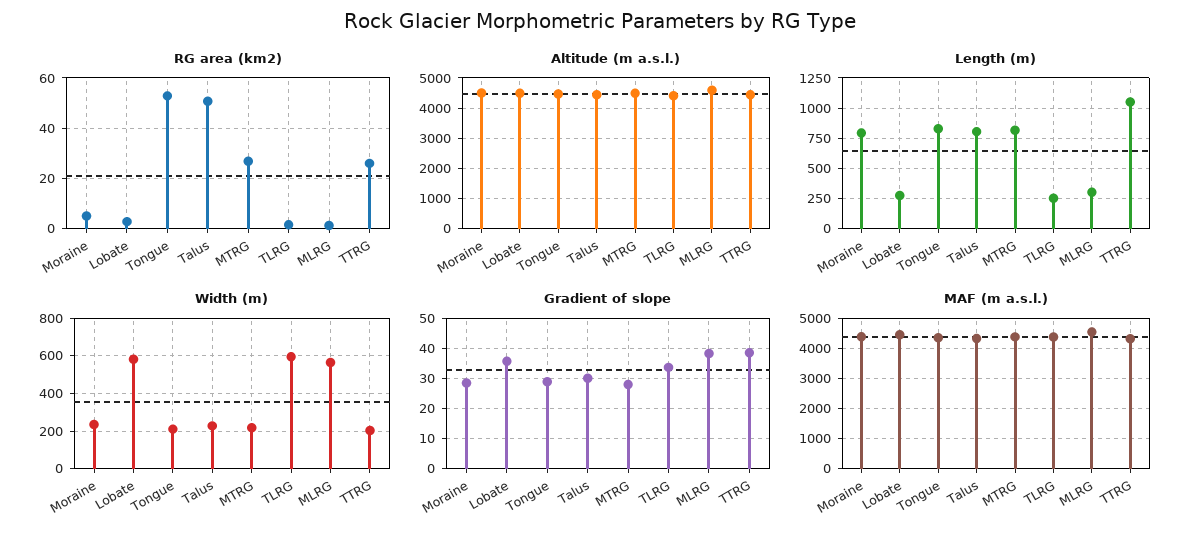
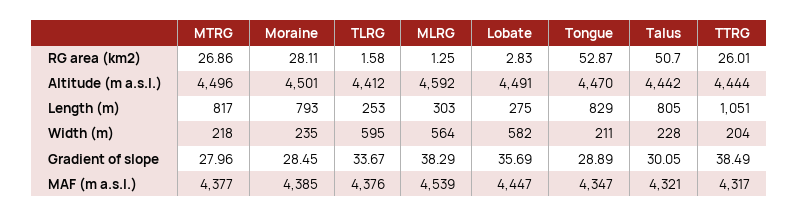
  {
    "RG area (km2)": {
-     "Moraine": 5,
+     "Moraine": 28.11,
      "Lobate": 2.83,
      "Tongue": 52.87,
      "Talus": 50.7,
      "MTRG": 26.86,
      "TLRG": 1.58,
      "MLRG": 1.25,
      "TTRG": 26.01
    },
    "Altitude (m a.s.l.)": {
      "Moraine": 4501,
      "Lobate": 4491,
      "Tongue": 4470,
      "Talus": 4442,
      "MTRG": 4496,
      "TLRG": 4412,
      "MLRG": 4592,
      "TTRG": 4444
    },
    "Length (m)": {
      "Moraine": 793,
      "Lobate": 275,
      "Tongue": 829,
      "Talus": 805,
      "MTRG": 817,
      "TLRG": 253,
      "MLRG": 303,
      "TTRG": 1051
    },
    "Width (m)": {
      "Moraine": 235,
      "Lobate": 582,
      "Tongue": 211,
      "Talus": 228,
      "MTRG": 218,
      "TLRG": 595,
      "MLRG": 564,
      "TTRG": 204
    },
    "Gradient of slope": {
      "Moraine": 28.45,
      "Lobate": 35.69,
      "Tongue": 28.89,
      "Talus": 30.05,
      "MTRG": 27.96,
      "TLRG": 33.67,
      "MLRG": 38.29,
      "TTRG": 38.49
    },
    "MAF (m a.s.l.)": {
      "Moraine": 4385,
      "Lobate": 4447,
      "Tongue": 4347,
      "Talus": 4321,
      "MTRG": 4377,
      "TLRG": 4376,
      "MLRG": 4539,
      "TTRG": 4317
    }
  }

